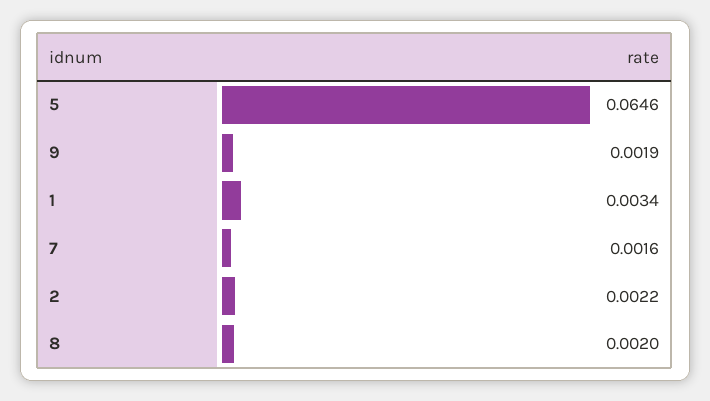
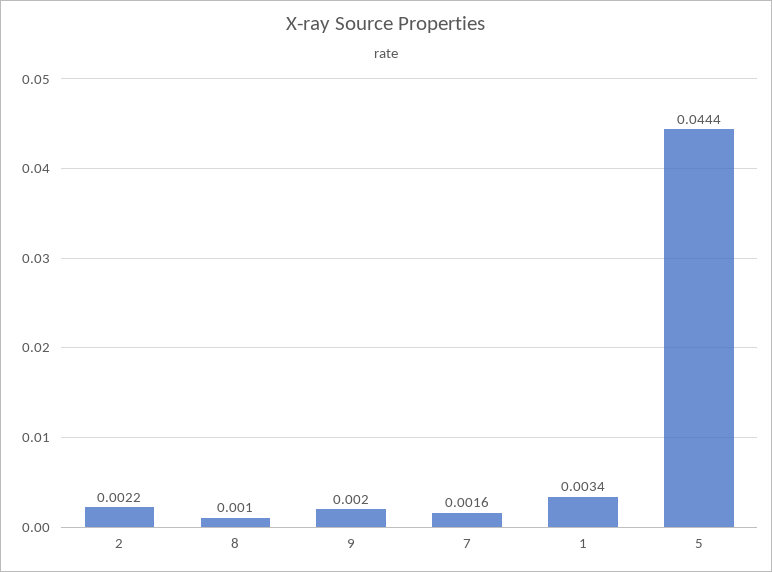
  {
-   "5": 0.0646,
+   "5": 0.0444,
-   "9": 0.0019,
+   "9": 0.002,
    "1": 0.0034,
    "7": 0.0016,
    "2": 0.0022,
-   "8": 0.002
+   "8": 0.001
  }

